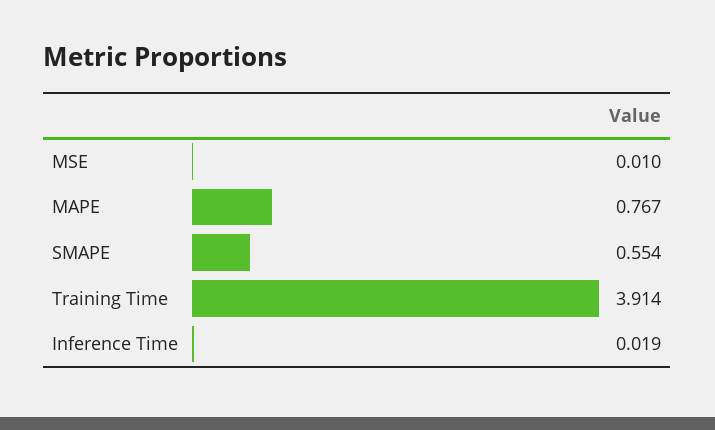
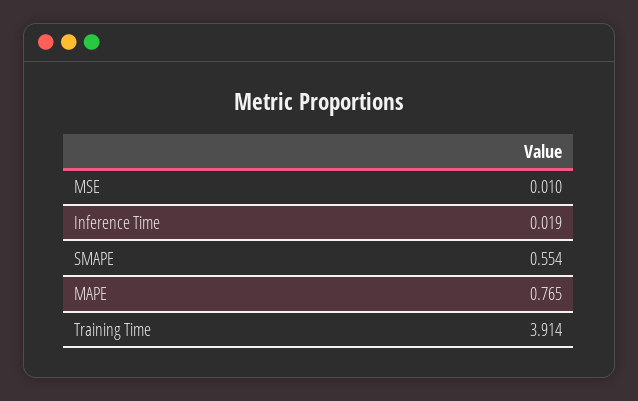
  {
    "MSE": 0.01,
-   "MAPE": 0.767,
+   "MAPE": 0.765,
    "SMAPE": 0.554,
    "Training Time": 3.914,
    "Inference Time": 0.019
  }

